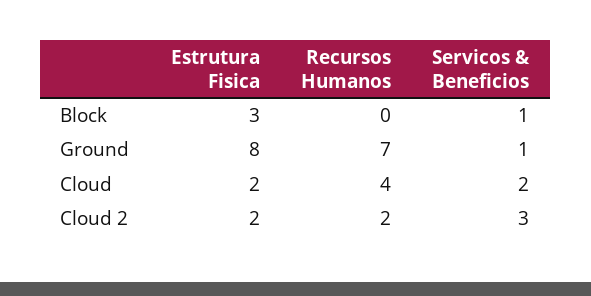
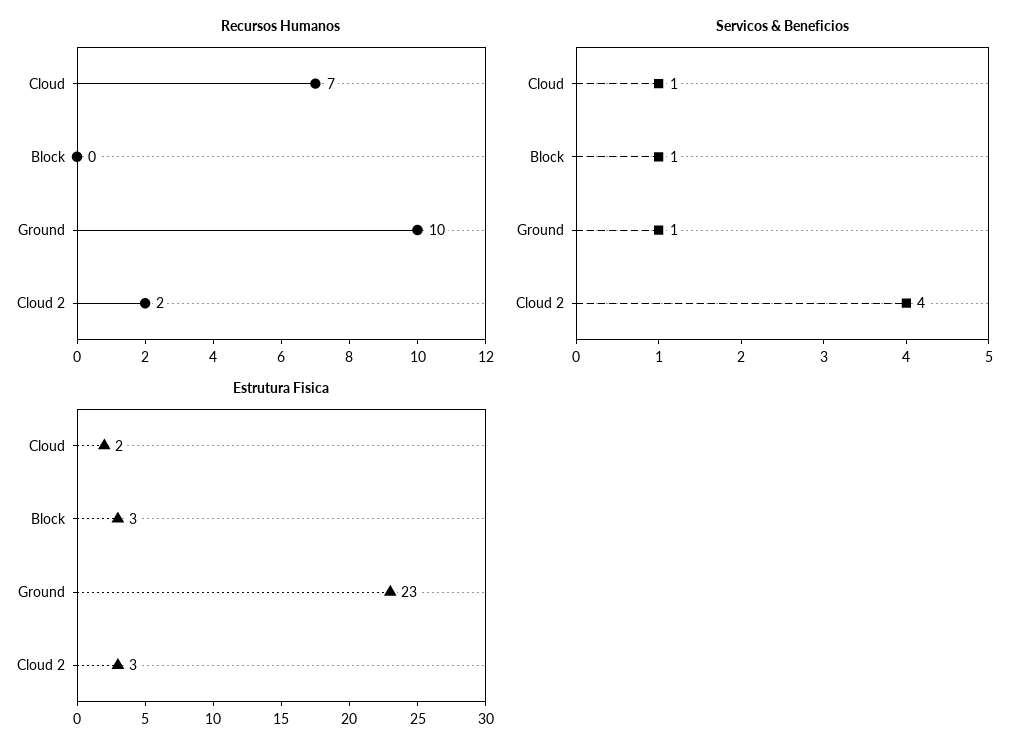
  {
    "Estrutura Fisica": {
      "Block": 3,
-     "Ground": 8,
+     "Ground": 23,
      "Cloud": 2,
-     "Cloud 2": 2
+     "Cloud 2": 3
    },
    "Recursos Humanos": {
      "Block": 0,
-     "Ground": 7,
+     "Ground": 10,
-     "Cloud": 4,
+     "Cloud": 7,
      "Cloud 2": 2
    },
    "Servicos & Beneficios": {
      "Block": 1,
      "Ground": 1,
-     "Cloud": 2,
+     "Cloud": 1,
-     "Cloud 2": 3
+     "Cloud 2": 4
    }
  }

